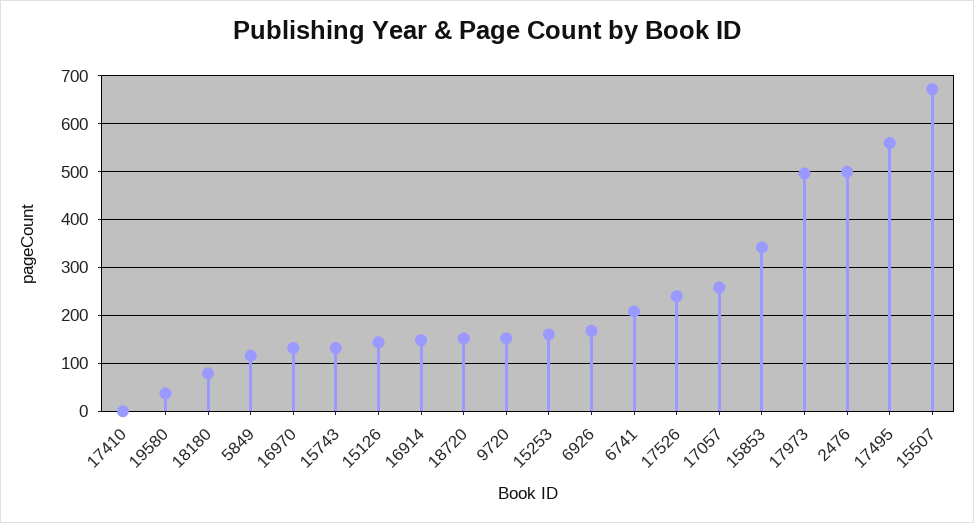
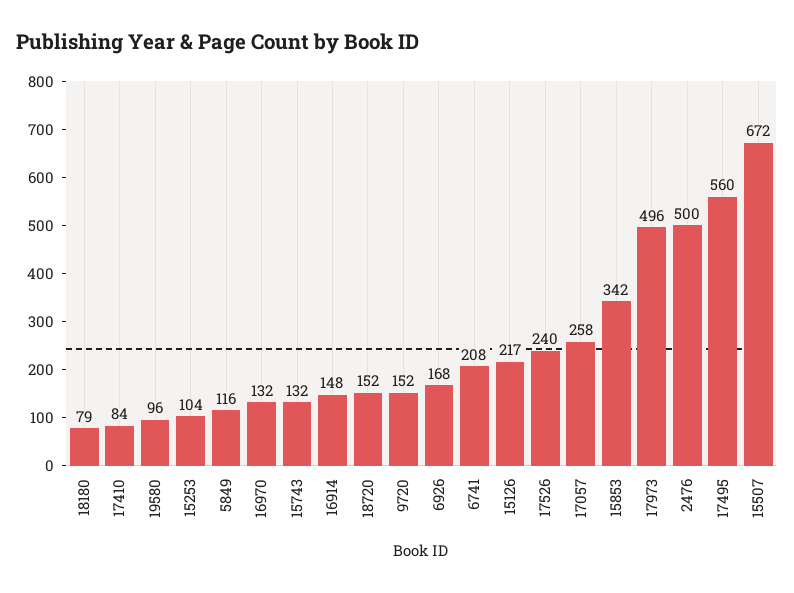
  {
-   "17410": 0,
+   "17410": 84,
-   "19580": 40,
+   "19580": 96,
    "18180": 79,
    "5849": 116,
    "16970": 132,
    "15743": 132,
-   "15126": 140,
+   "15126": 217,
    "16914": 148,
    "18720": 152,
    "9720": 152,
-   "15253": 160,
+   "15253": 104,
    "6926": 168,
    "6741": 208,
    "17526": 240,
    "17057": 258,
    "15853": 342,
    "17973": 496,
    "2476": 500,
    "17495": 560,
    "15507": 672
  }

